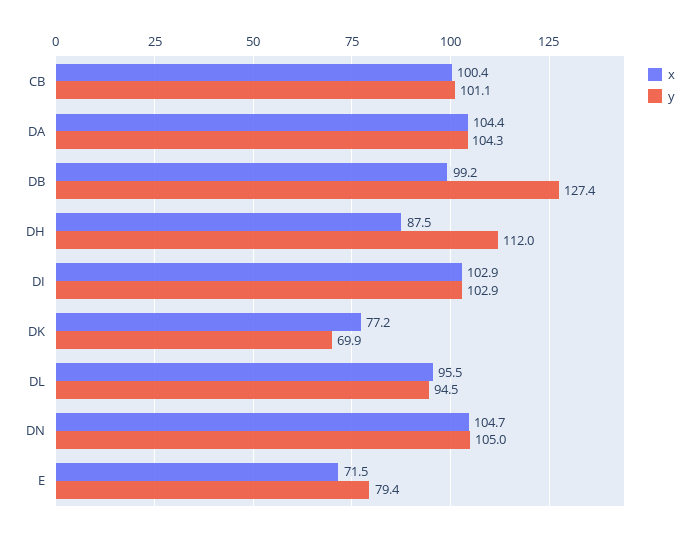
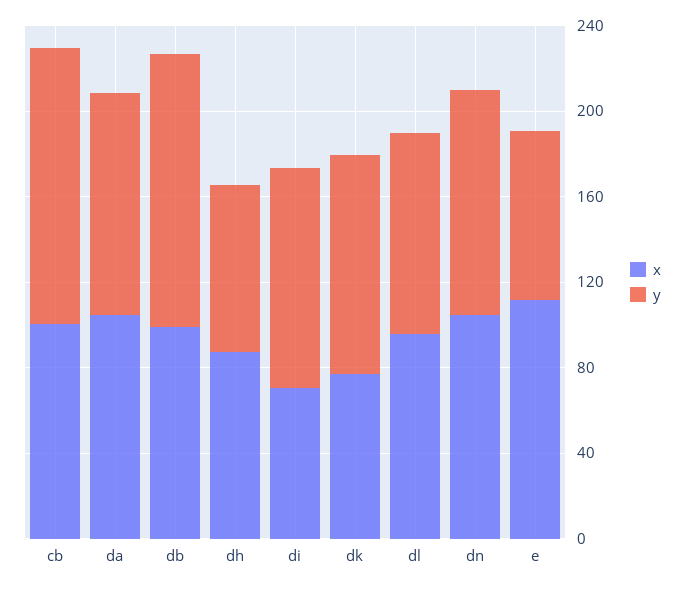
  {
    "x": {
      "CB": 100.4,
      "DA": 104.4,
      "DB": 99.2,
      "DH": 87.5,
-     "DI": 102.9,
+     "DI": 70,
      "DK": 77.2,
      "DL": 95.5,
      "DN": 104.7,
-     "E": 71.5
+     "E": 110
    },
    "y": {
-     "CB": 101.1,
+     "CB": 130,
      "DA": 104.3,
      "DB": 127.4,
-     "DH": 112,
+     "DH": 80,
      "DI": 102.9,
-     "DK": 69.9,
+     "DK": 100,
      "DL": 94.5,
      "DN": 105,
      "E": 79.4
    }
  }

